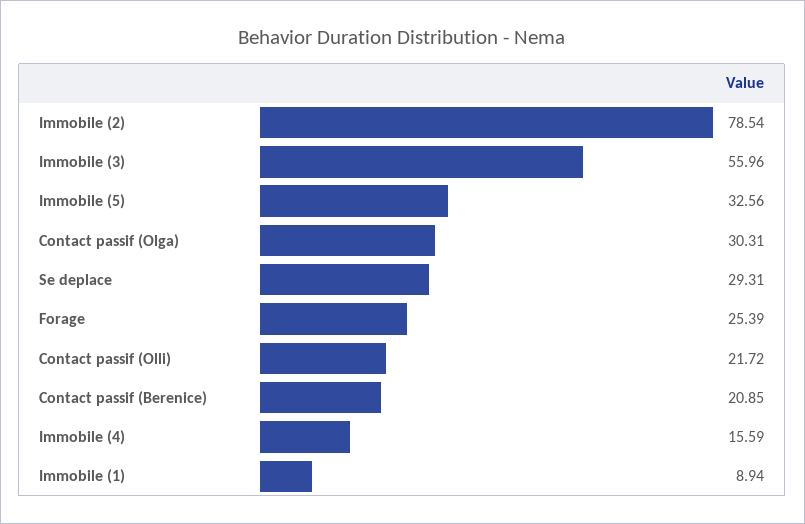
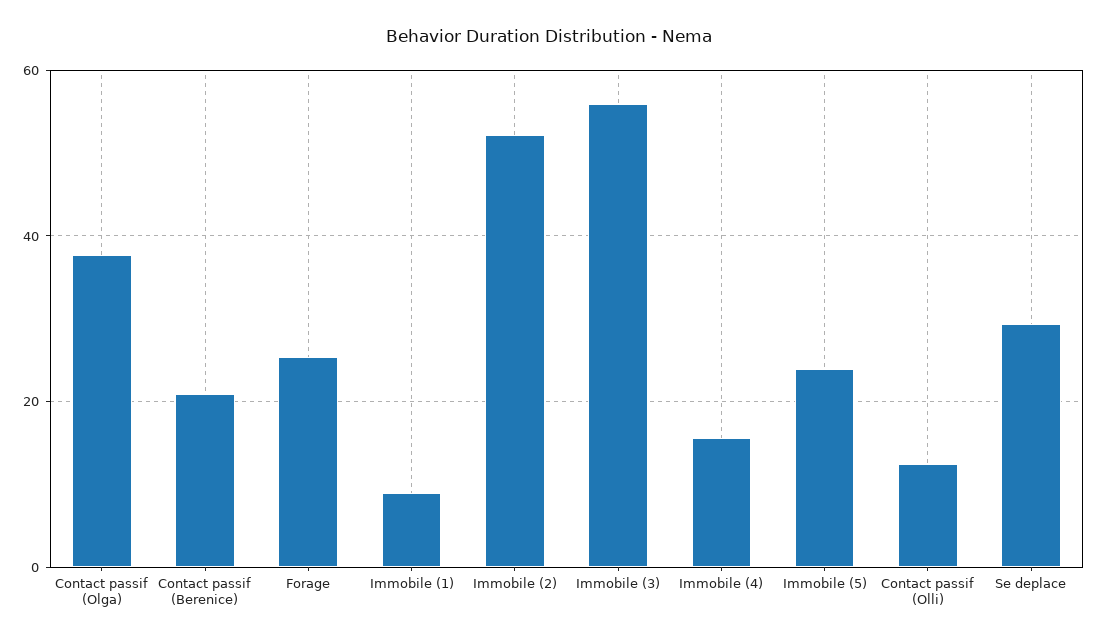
  {
-   "Immobile (2)": 78.54,
+   "Immobile (2)": 52,
    "Immobile (3)": 55.96,
-   "Immobile (5)": 32.56,
+   "Immobile (5)": 24,
-   "Contact passif (Olga)": 30.31,
+   "Contact passif (Olga)": 38,
    "Se deplace": 29.31,
    "Forage": 25.39,
-   "Contact passif (Olli)": 21.72,
+   "Contact passif (Olli)": 12,
    "Contact passif (Berenice)": 20.85,
    "Immobile (4)": 15.59,
    "Immobile (1)": 8.94
  }

